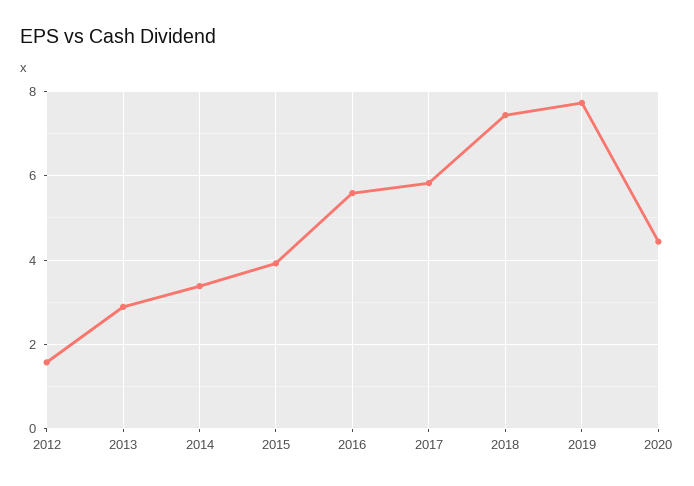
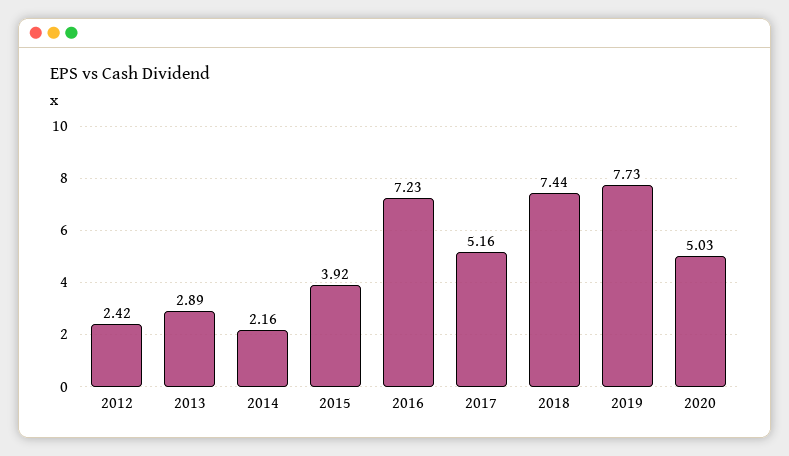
  {
-   "2012": 1.6,
+   "2012": 2.42,
    "2013": 2.89,
-   "2014": 3.4,
+   "2014": 2.16,
    "2015": 3.92,
-   "2016": 5.6,
+   "2016": 7.23,
-   "2017": 5.8,
+   "2017": 5.16,
    "2018": 7.44,
    "2019": 7.73,
-   "2020": 4.4
+   "2020": 5.03
  }

